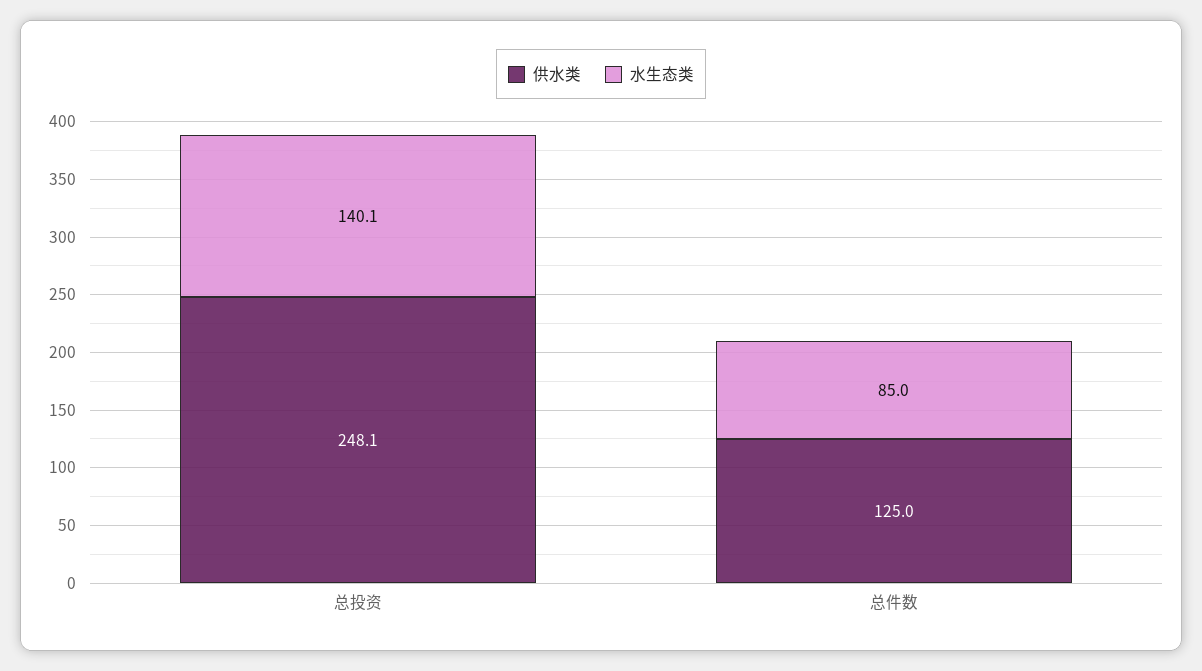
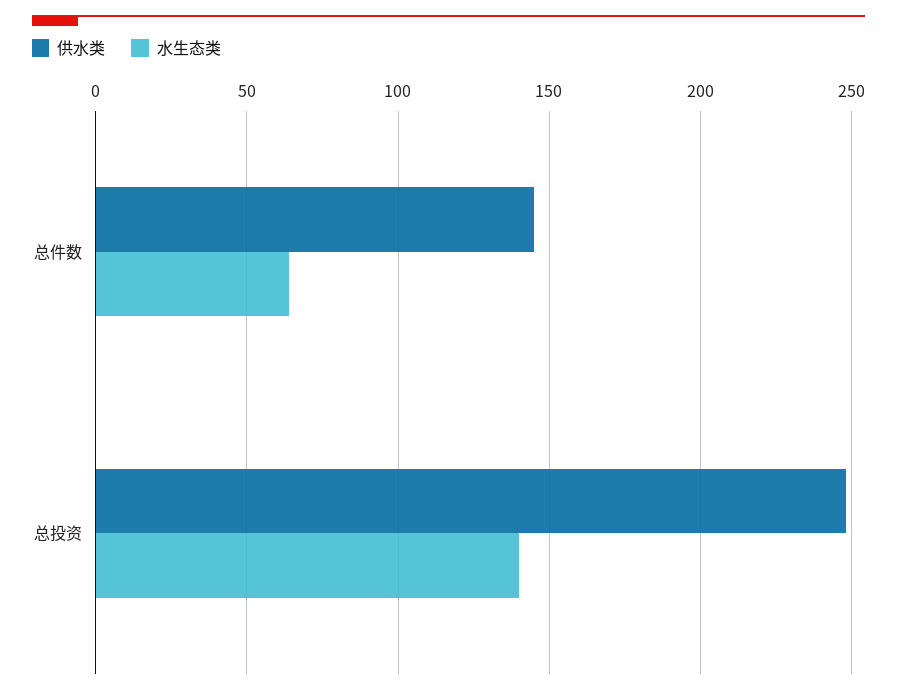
  {
    "供水类": {
      "总投资": 248.1,
-     "总件数": 125
+     "总件数": 145
    },
    "水生态类": {
      "总投资": 140.1,
-     "总件数": 85
+     "总件数": 65
    }
  }

